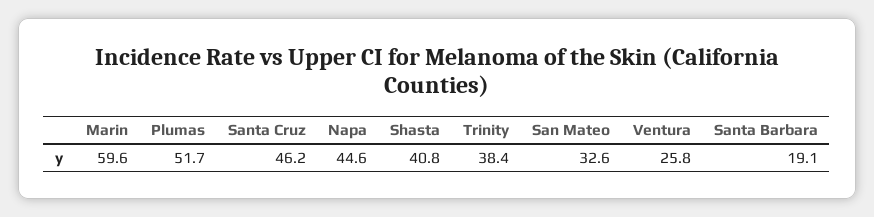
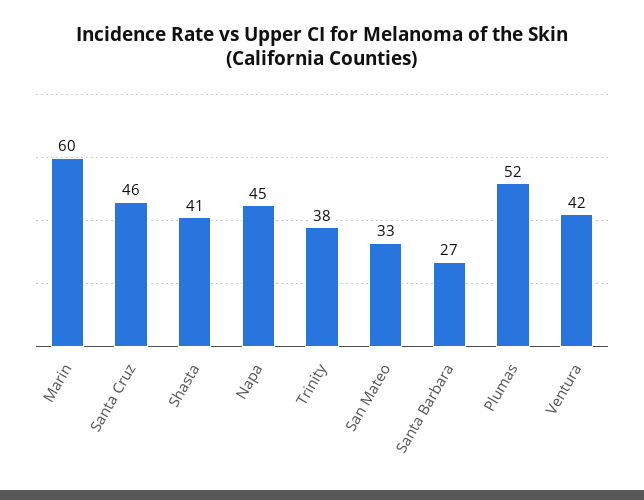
  {
    "Marin": 59.6,
    "Plumas": 51.7,
    "Santa Cruz": 46.2,
    "Napa": 44.6,
    "Shasta": 40.8,
    "Trinity": 38.4,
    "San Mateo": 32.6,
-   "Ventura": 25.8,
+   "Ventura": 42,
-   "Santa Barbara": 19.1
+   "Santa Barbara": 27
  }

